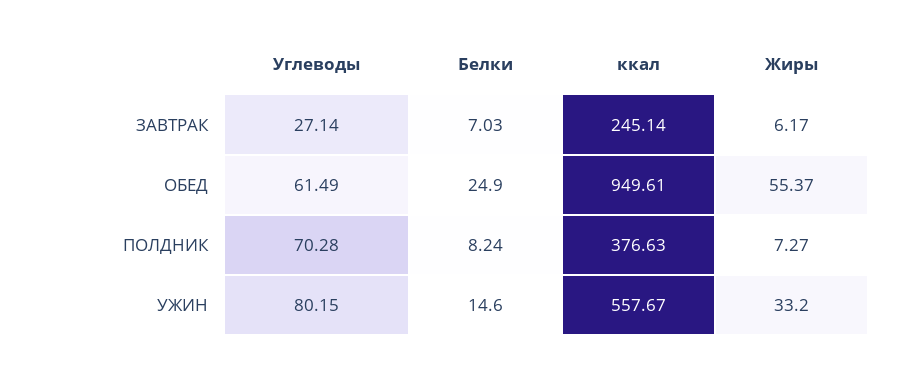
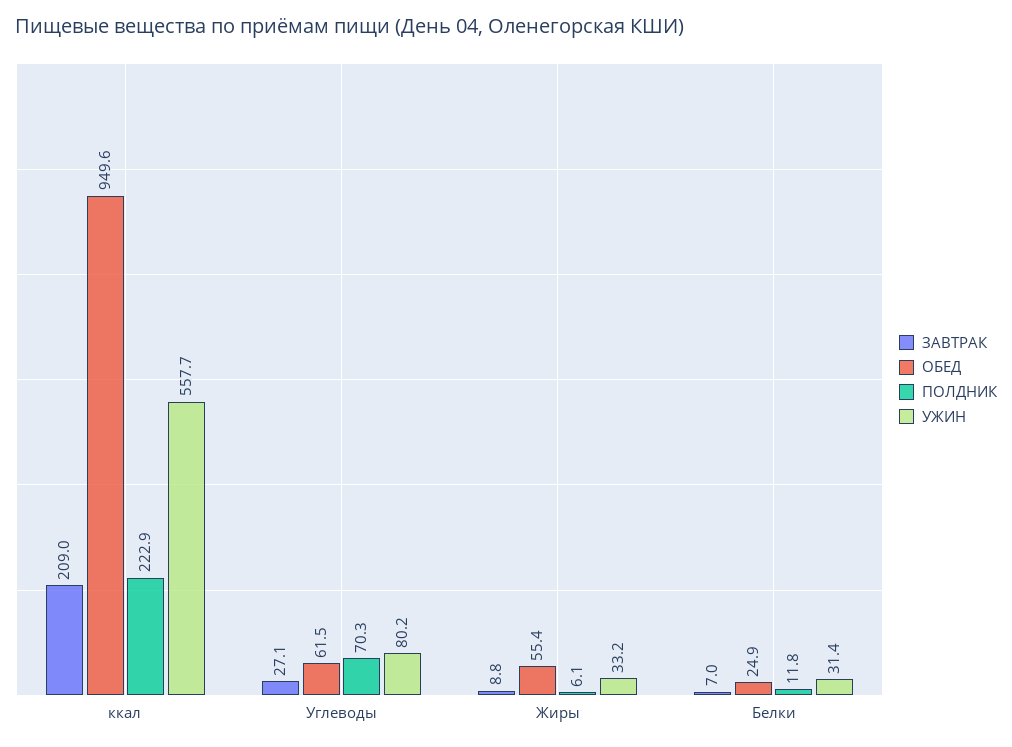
  {
    "ЗАВТРАК": {
      "Углеводы": 27.14,
      "Белки": 7.03,
-     "ккал": 245.14,
+     "ккал": 209,
-     "Жиры": 6.17
+     "Жиры": 8.8
    },
    "ОБЕД": {
      "Углеводы": 61.49,
      "Белки": 24.9,
      "ккал": 949.61,
      "Жиры": 55.37
    },
    "ПОЛДНИК": {
      "Углеводы": 70.28,
-     "Белки": 8.24,
+     "Белки": 11.8,
-     "ккал": 376.63,
+     "ккал": 222.9,
-     "Жиры": 7.27
+     "Жиры": 6.1
    },
    "УЖИН": {
      "Углеводы": 80.15,
-     "Белки": 14.6,
+     "Белки": 31.4,
      "ккал": 557.67,
      "Жиры": 33.2
    }
  }

